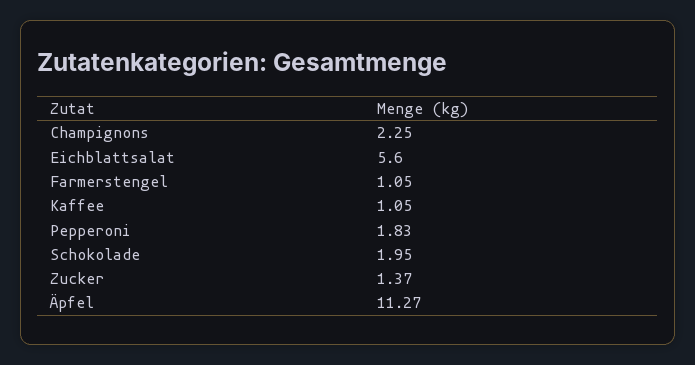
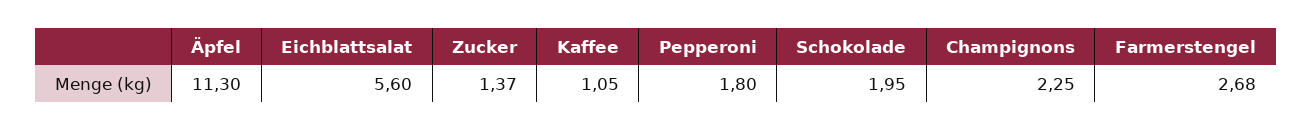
  {
    "Champignons": 2.25,
    "Eichblattsalat": 5.6,
-   "Farmerstengel": 1.05,
+   "Farmerstengel": 2.68,
    "Kaffee": 1.05,
-   "Pepperoni": 1.83,
+   "Pepperoni": 1.8,
    "Schokolade": 1.95,
    "Zucker": 1.37,
-   "Äpfel": 11.27
+   "Äpfel": 11.3
  }

